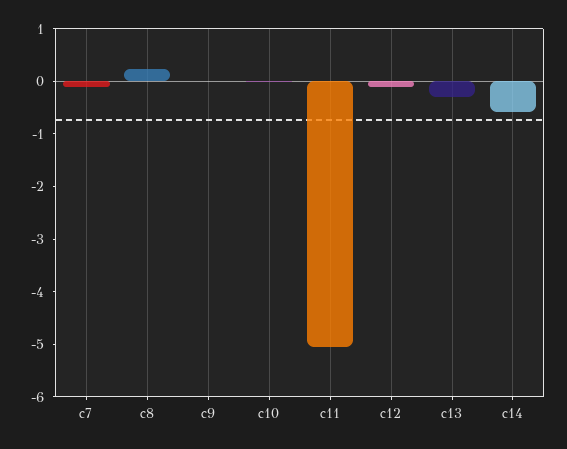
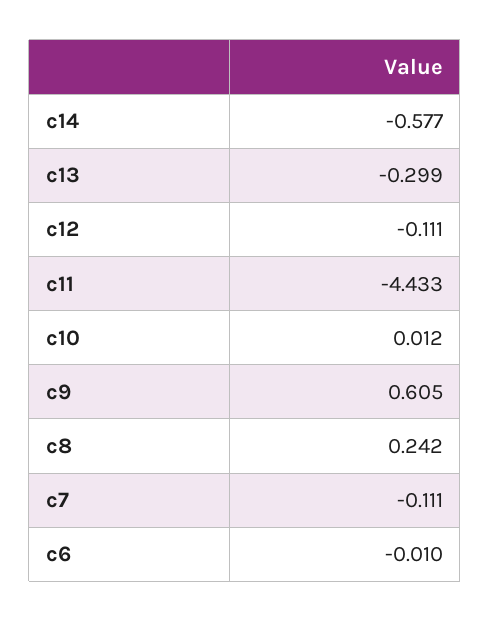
  {
    "c7": -0.111,
    "c8": 0.242,
-   "c9": 0,
+   "c9": 0.605,
    "c10": 0.012,
-   "c11": -5,
+   "c11": -4.433,
    "c12": -0.111,
    "c13": -0.299,
-   "c14": -0.577
+   "c14": -0.577,
+   "c6": -0.01
  }

